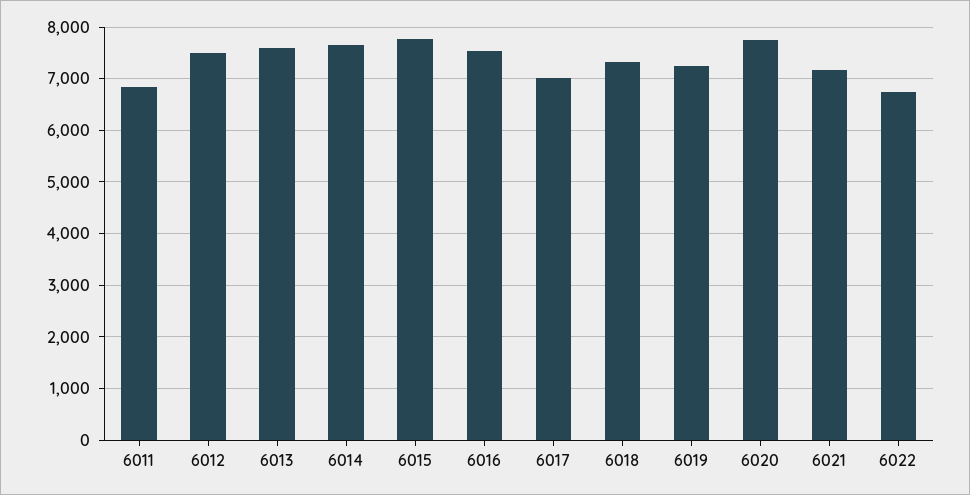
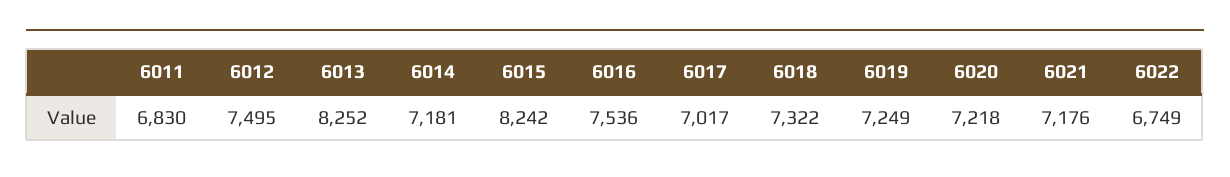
  {
    "6011": 6830,
    "6012": 7495,
-   "6013": 7600,
+   "6013": 8252,
-   "6014": 7600,
+   "6014": 7181,
-   "6015": 7800,
+   "6015": 8242,
    "6016": 7536,
    "6017": 7017,
    "6018": 7322,
    "6019": 7249,
-   "6020": 7800,
+   "6020": 7218,
    "6021": 7176,
    "6022": 6749
  }

